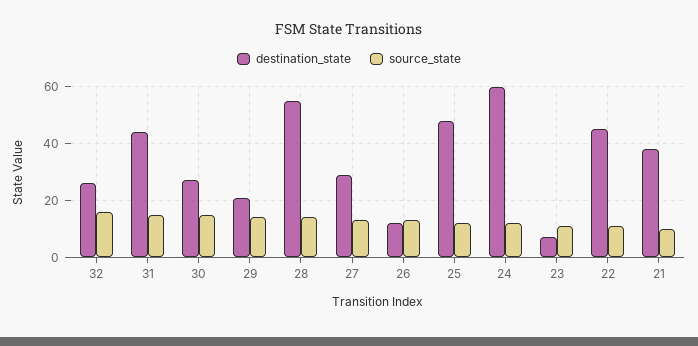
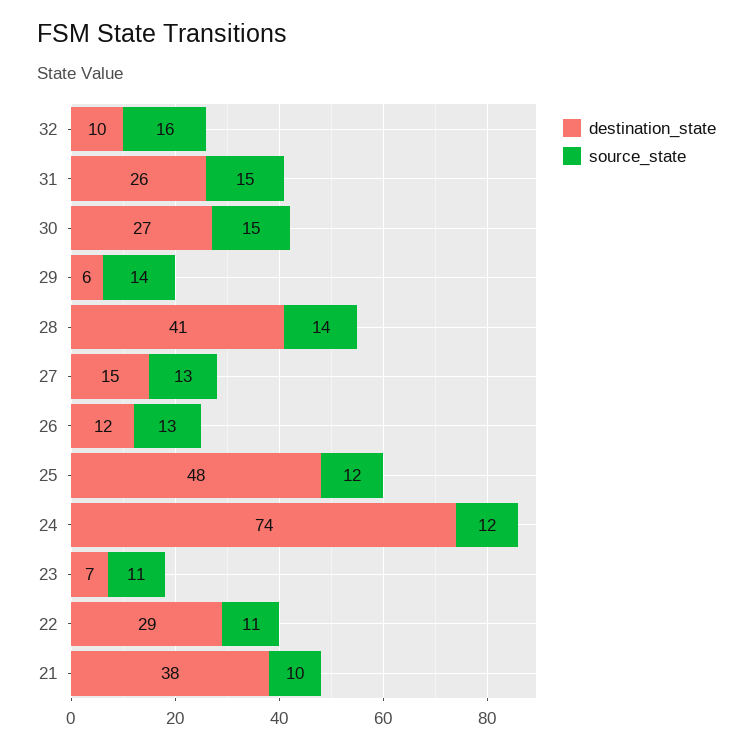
  {
    "destination_state": {
-     "32": 25,
+     "32": 10,
-     "31": 45,
+     "31": 26,
      "30": 27,
-     "29": 20,
+     "29": 6,
-     "28": 55,
+     "28": 41,
-     "27": 30,
+     "27": 15,
      "26": 12,
      "25": 48,
-     "24": 60,
+     "24": 74,
      "23": 7,
-     "22": 45,
+     "22": 29,
      "21": 38
    },
    "source_state": {
      "32": 16,
      "31": 15,
      "30": 15,
      "29": 14,
      "28": 14,
      "27": 13,
      "26": 13,
      "25": 12,
      "24": 12,
      "23": 11,
      "22": 11,
      "21": 10
    }
  }

